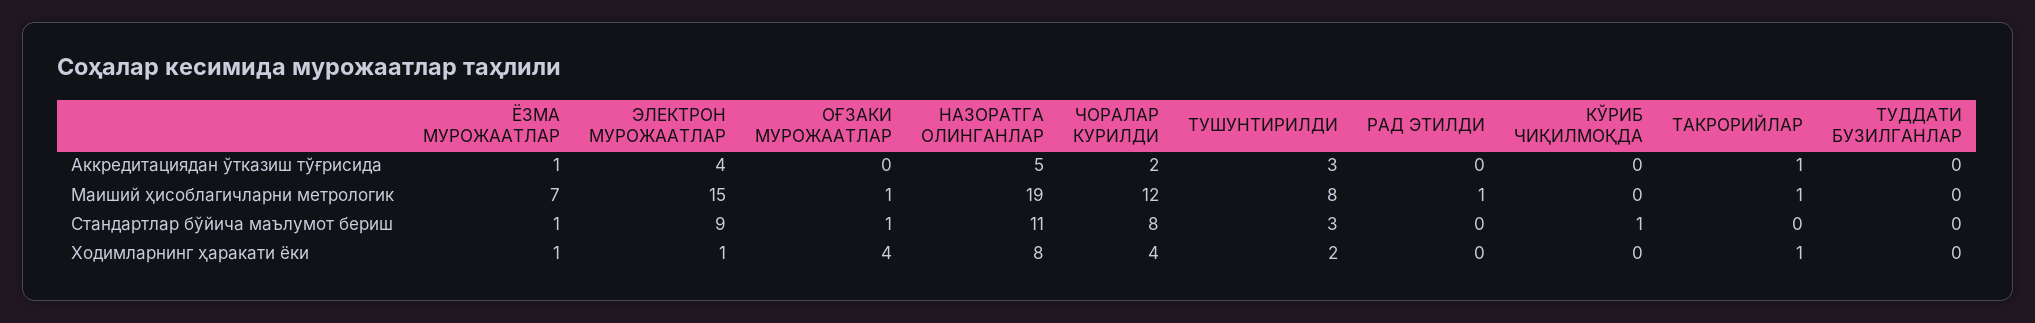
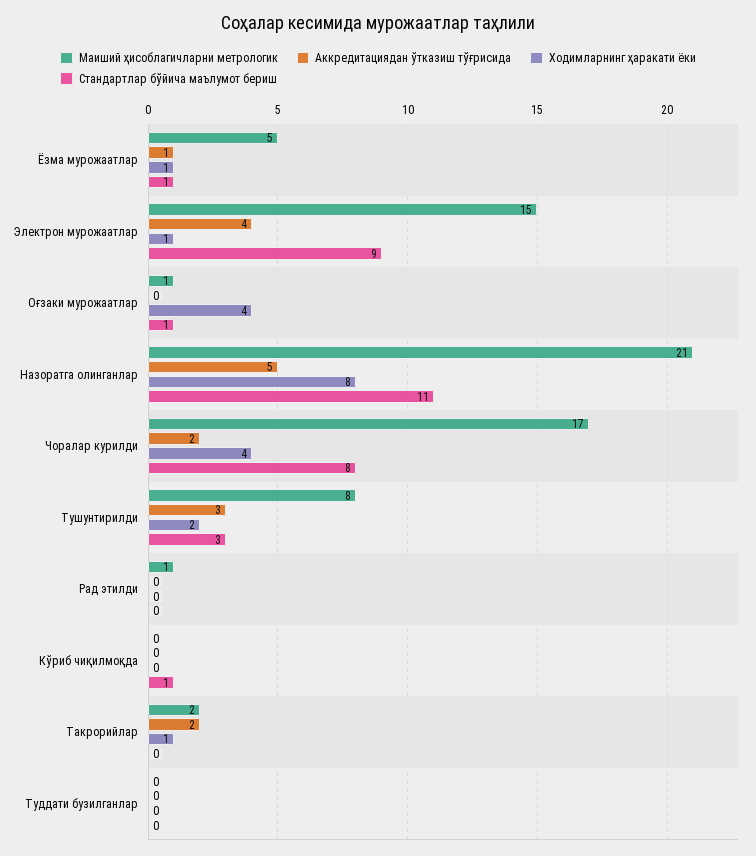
  {
    "Аккредитациядан ўтказиш тўғрисида": {
      "ЁЗМА МУРОЖААТЛАР": 1,
      "ЭЛЕКТРОН МУРОЖААТЛАР": 4,
      "ОҒЗАКИ МУРОЖААТЛАР": 0,
      "НАЗОРАТГА ОЛИНГАНЛАР": 5,
      "ЧОРАЛАР КУРИЛДИ": 2,
      "ТУШУНТИРИЛДИ": 3,
      "РАД ЭТИЛДИ": 0,
      "КЎРИБ ЧИҚИЛМОҚДА": 0,
-     "ТАКРОРИЙЛАР": 1,
+     "ТАКРОРИЙЛАР": 2,
      "ТУДДАТИ БУЗИЛГАНЛАР": 0
    },
    "Маиший ҳисоблагичларни метрологик": {
-     "ЁЗМА МУРОЖААТЛАР": 7,
+     "ЁЗМА МУРОЖААТЛАР": 5,
      "ЭЛЕКТРОН МУРОЖААТЛАР": 15,
      "ОҒЗАКИ МУРОЖААТЛАР": 1,
-     "НАЗОРАТГА ОЛИНГАНЛАР": 19,
+     "НАЗОРАТГА ОЛИНГАНЛАР": 21,
-     "ЧОРАЛАР КУРИЛДИ": 12,
+     "ЧОРАЛАР КУРИЛДИ": 17,
      "ТУШУНТИРИЛДИ": 8,
      "РАД ЭТИЛДИ": 1,
      "КЎРИБ ЧИҚИЛМОҚДА": 0,
-     "ТАКРОРИЙЛАР": 1,
+     "ТАКРОРИЙЛАР": 2,
      "ТУДДАТИ БУЗИЛГАНЛАР": 0
    },
    "Стандартлар бўйича маълумот бериш": {
      "ЁЗМА МУРОЖААТЛАР": 1,
      "ЭЛЕКТРОН МУРОЖААТЛАР": 9,
      "ОҒЗАКИ МУРОЖААТЛАР": 1,
      "НАЗОРАТГА ОЛИНГАНЛАР": 11,
      "ЧОРАЛАР КУРИЛДИ": 8,
      "ТУШУНТИРИЛДИ": 3,
      "РАД ЭТИЛДИ": 0,
      "КЎРИБ ЧИҚИЛМОҚДА": 1,
      "ТАКРОРИЙЛАР": 0,
      "ТУДДАТИ БУЗИЛГАНЛАР": 0
    },
    "Ходимларнинг ҳаракати ёки": {
      "ЁЗМА МУРОЖААТЛАР": 1,
      "ЭЛЕКТРОН МУРОЖААТЛАР": 1,
      "ОҒЗАКИ МУРОЖААТЛАР": 4,
      "НАЗОРАТГА ОЛИНГАНЛАР": 8,
      "ЧОРАЛАР КУРИЛДИ": 4,
      "ТУШУНТИРИЛДИ": 2,
      "РАД ЭТИЛДИ": 0,
      "КЎРИБ ЧИҚИЛМОҚДА": 0,
      "ТАКРОРИЙЛАР": 1,
      "ТУДДАТИ БУЗИЛГАНЛАР": 0
    }
  }

